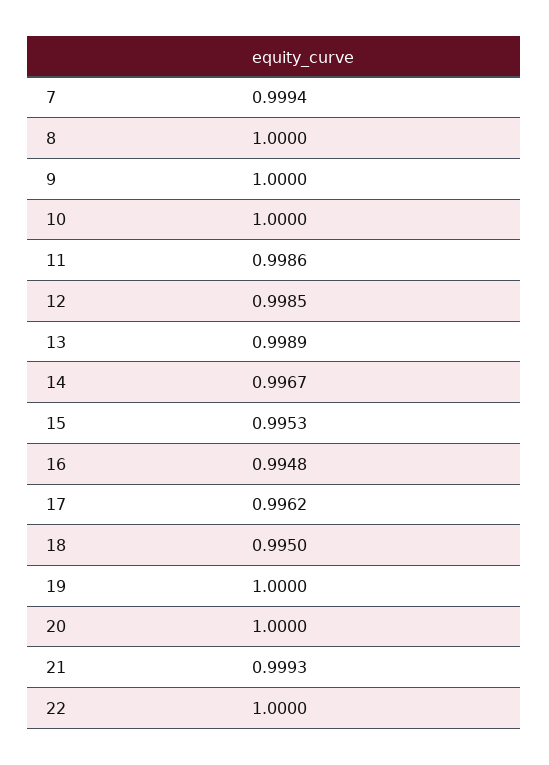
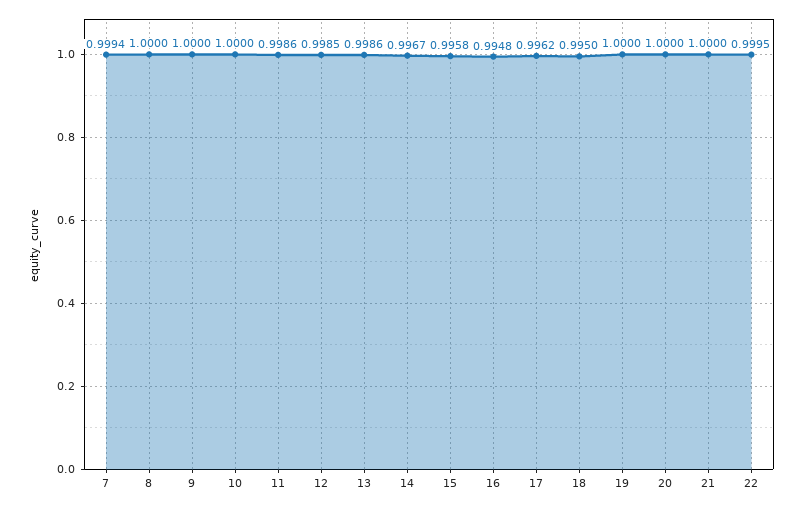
  {
    "7": 0.9994,
    "8": 1,
    "9": 1,
    "10": 1,
    "11": 0.9986,
    "12": 0.9985,
-   "13": 0.9989,
+   "13": 0.9986,
    "14": 0.9967,
-   "15": 0.9953,
+   "15": 0.9958,
    "16": 0.9948,
    "17": 0.9962,
    "18": 0.995,
    "19": 1,
    "20": 1,
-   "21": 0.9993,
+   "21": 1,
-   "22": 1
+   "22": 0.9995
  }

